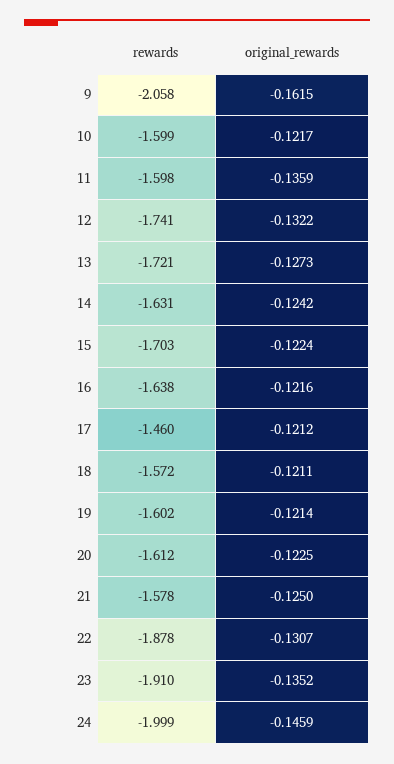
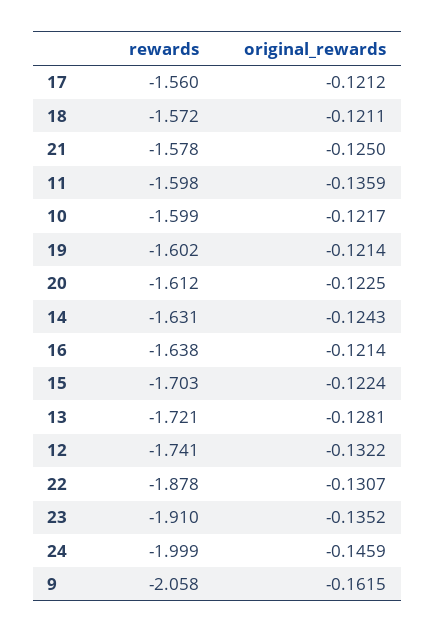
  {
    "rewards": {
      "9": -2.058,
      "10": -1.599,
      "11": -1.598,
      "12": -1.741,
      "13": -1.721,
      "14": -1.631,
      "15": -1.703,
      "16": -1.638,
-     "17": -1.46,
+     "17": -1.56,
      "18": -1.572,
      "19": -1.602,
      "20": -1.612,
      "21": -1.578,
      "22": -1.878,
      "23": -1.91,
      "24": -1.999
    },
    "original_rewards": {
      "9": -0.1615,
      "10": -0.1217,
      "11": -0.1359,
      "12": -0.1322,
-     "13": -0.1273,
+     "13": -0.1281,
-     "14": -0.1242,
+     "14": -0.1243,
      "15": -0.1224,
-     "16": -0.1216,
+     "16": -0.1214,
      "17": -0.1212,
      "18": -0.1211,
      "19": -0.1214,
      "20": -0.1225,
      "21": -0.125,
      "22": -0.1307,
      "23": -0.1352,
      "24": -0.1459
    }
  }

